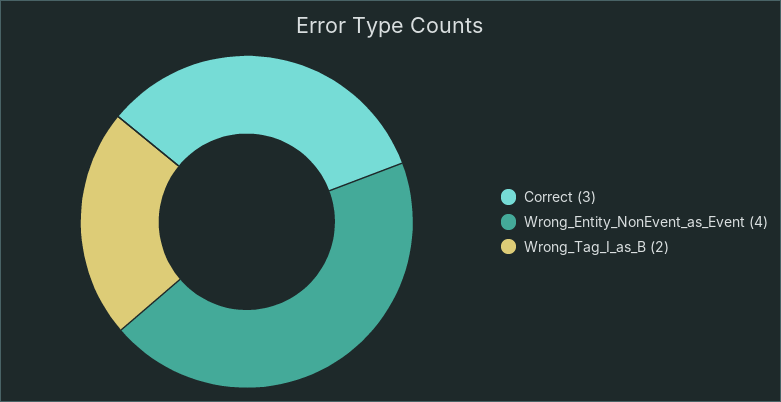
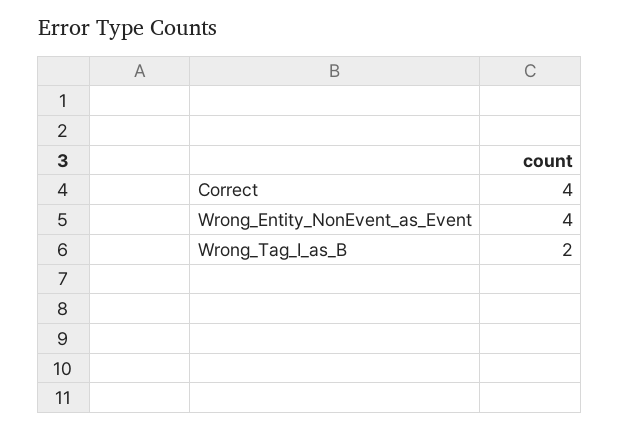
  {
-   "Correct": 3,
+   "Correct": 4,
    "Wrong_Entity_NonEvent_as_Event": 4,
    "Wrong_Tag_I_as_B": 2
  }

